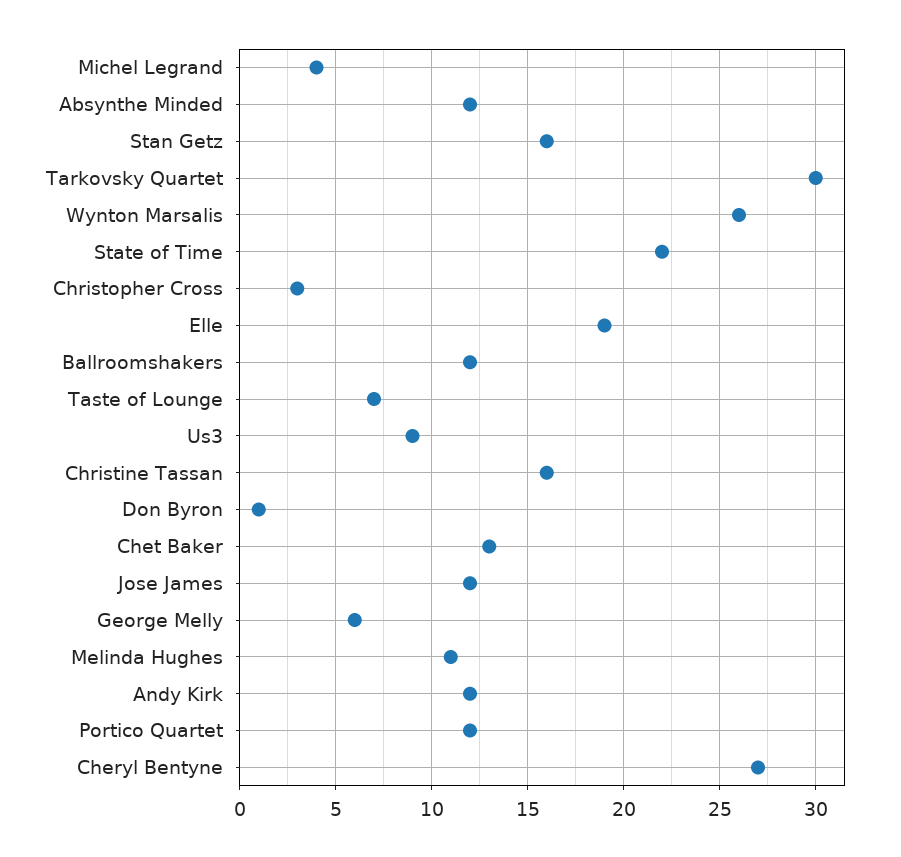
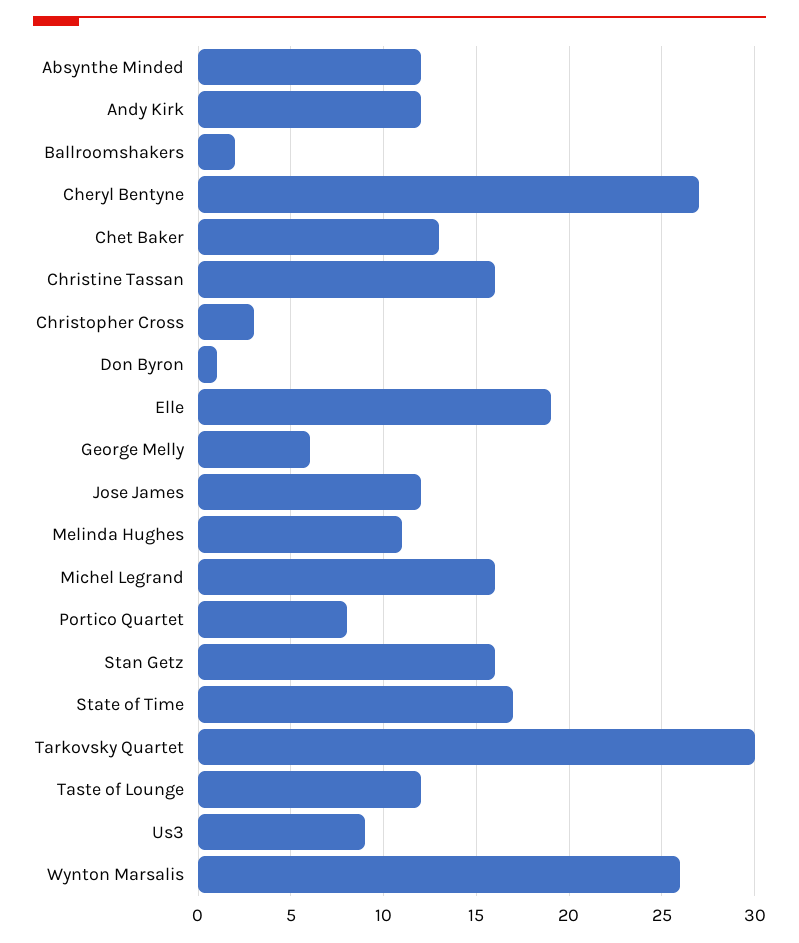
  {
-   "Michel Legrand": 4,
+   "Michel Legrand": 16,
    "Absynthe Minded": 12,
    "Stan Getz": 16,
    "Tarkovsky Quartet": 30,
    "Wynton Marsalis": 26,
-   "State of Time": 22,
+   "State of Time": 17,
    "Christopher Cross": 3,
    "Elle": 19,
-   "Ballroomshakers": 12,
+   "Ballroomshakers": 2,
-   "Taste of Lounge": 7,
+   "Taste of Lounge": 12,
    "Us3": 9,
    "Christine Tassan": 16,
    "Don Byron": 1,
    "Chet Baker": 13,
    "Jose James": 12,
    "George Melly": 6,
    "Melinda Hughes": 11,
    "Andy Kirk": 12,
-   "Portico Quartet": 12,
+   "Portico Quartet": 8,
    "Cheryl Bentyne": 27
  }

